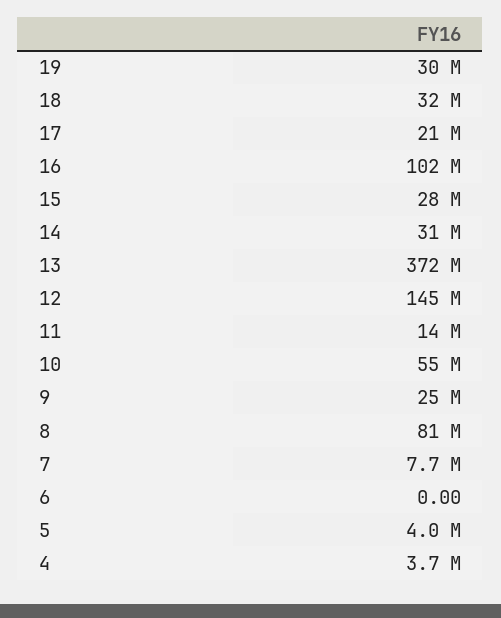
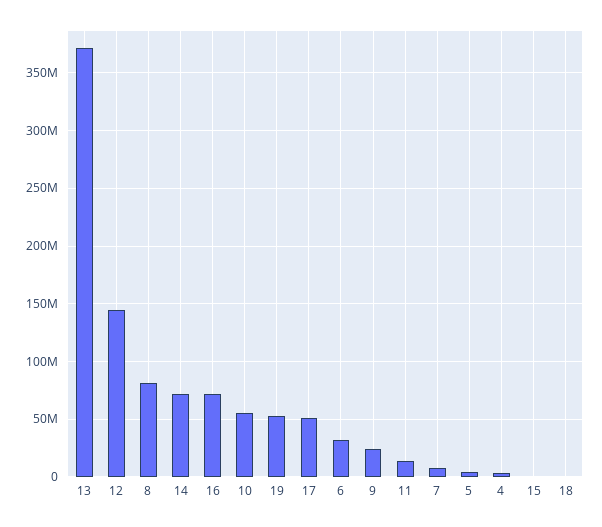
  {
-   "19": 30000000,
+   "19": 50000000,
-   "18": 32000000,
+   "18": 0,
-   "17": 21000000,
+   "17": 50000000,
-   "16": 102000000,
+   "16": 70000000,
-   "15": 28000000,
+   "15": 0,
-   "14": 31000000,
+   "14": 70000000,
    "13": 372000000,
    "12": 145000000,
    "11": 14000000,
    "10": 55000000,
    "9": 25000000,
    "8": 81000000,
    "7": 7700000,
-   "6": 0,
+   "6": 30000000,
    "5": 4000000,
    "4": 3700000
  }

